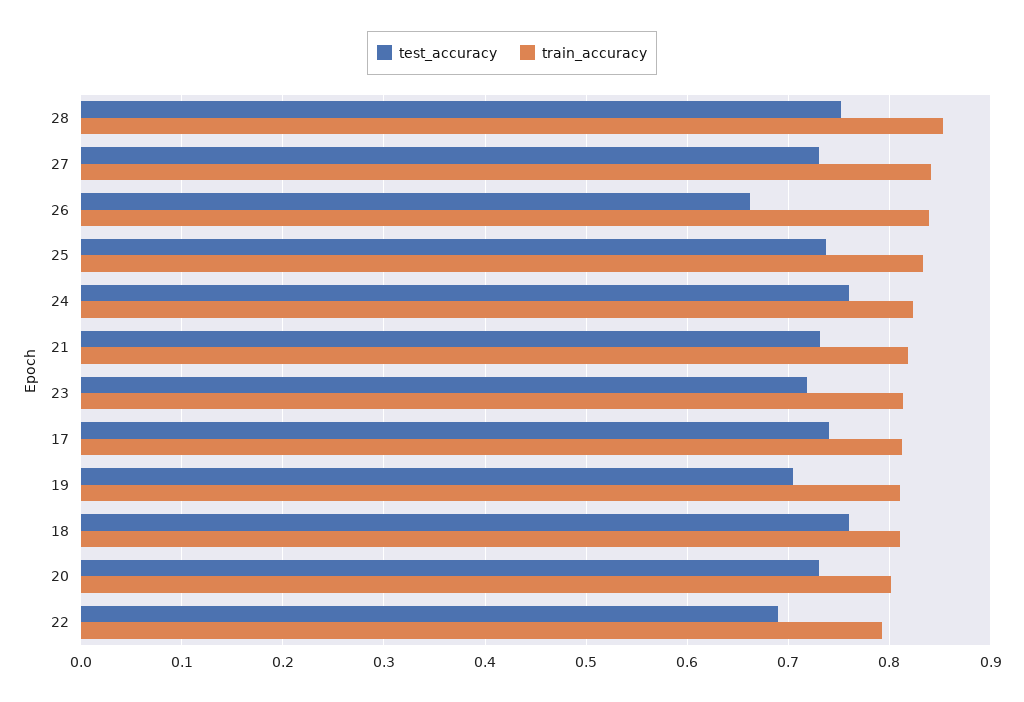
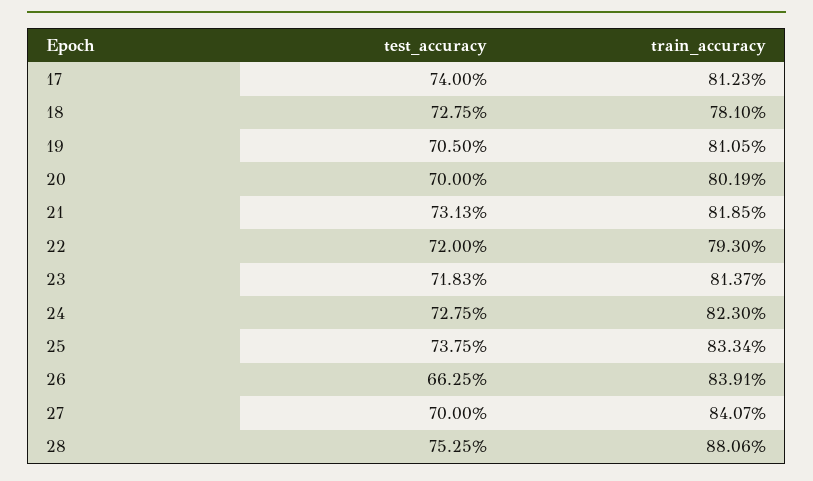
  {
    "test_accuracy": {
      "28": 0.7525,
-     "27": 0.73,
+     "27": 0.7,
      "26": 0.6625,
      "25": 0.7375,
-     "24": 0.76,
+     "24": 0.7275,
      "21": 0.7313,
      "23": 0.7183,
      "17": 0.74,
      "19": 0.705,
-     "18": 0.76,
+     "18": 0.7275,
-     "20": 0.73,
+     "20": 0.7,
-     "22": 0.69
+     "22": 0.72
    },
    "train_accuracy": {
-     "28": 0.85,
+     "28": 0.8806,
      "27": 0.8407,
      "26": 0.8391,
      "25": 0.8334,
      "24": 0.823,
      "21": 0.8185,
      "23": 0.8137,
      "17": 0.8123,
      "19": 0.8105,
-     "18": 0.81,
+     "18": 0.781,
      "20": 0.8019,
      "22": 0.793
    }
  }

